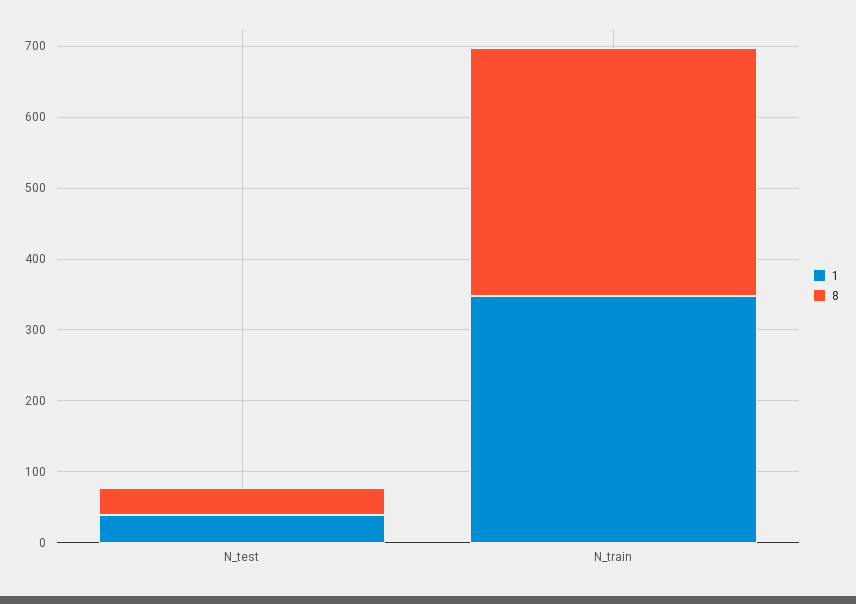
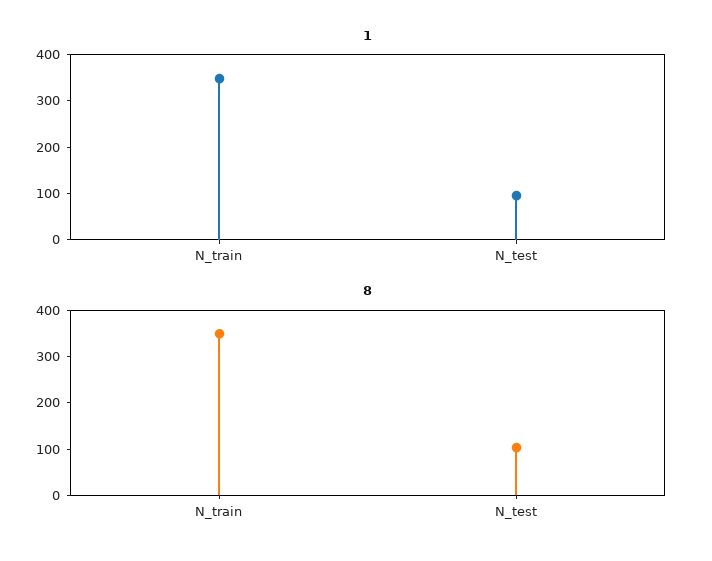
  {
    "1": {
-     "N_test": 40,
+     "N_test": 100,
      "N_train": 340
    },
    "8": {
-     "N_test": 40,
+     "N_test": 100,
      "N_train": 340
    }
  }

